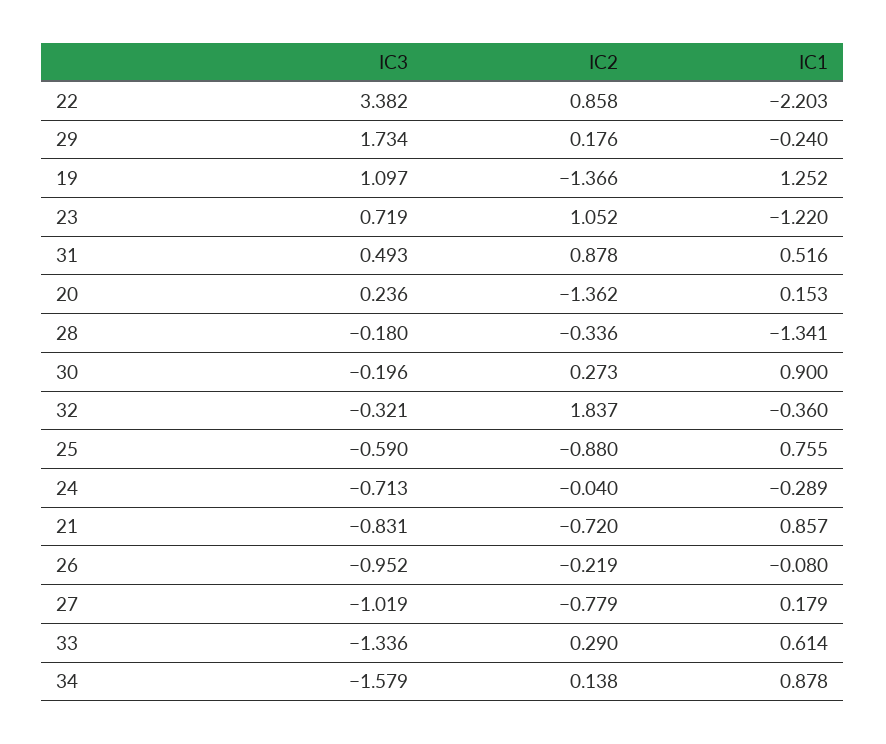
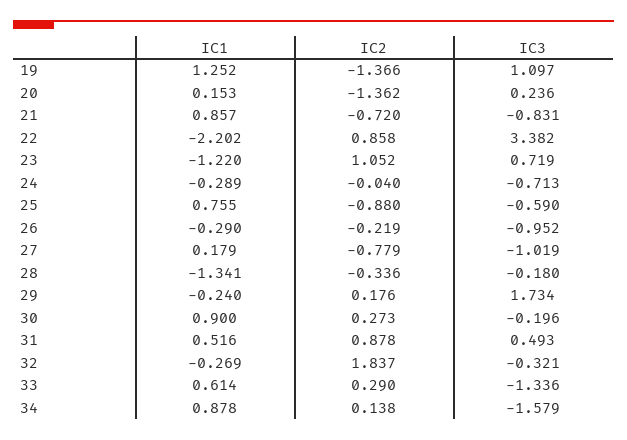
  {
    "IC3": {
      "22": 3.382,
      "29": 1.734,
      "19": 1.097,
      "23": 0.719,
      "31": 0.493,
      "20": 0.236,
      "28": -0.18,
      "30": -0.196,
      "32": -0.321,
      "25": -0.59,
      "24": -0.713,
      "21": -0.831,
      "26": -0.952,
      "27": -1.019,
      "33": -1.336,
      "34": -1.579
    },
    "IC2": {
      "22": 0.858,
      "29": 0.176,
      "19": -1.366,
      "23": 1.052,
      "31": 0.878,
      "20": -1.362,
      "28": -0.336,
      "30": 0.273,
      "32": 1.837,
      "25": -0.88,
      "24": -0.04,
      "21": -0.72,
      "26": -0.219,
      "27": -0.779,
      "33": 0.29,
      "34": 0.138
    },
    "IC1": {
-     "22": -2.203,
+     "22": -2.202,
      "29": -0.24,
      "19": 1.252,
      "23": -1.22,
      "31": 0.516,
      "20": 0.153,
      "28": -1.341,
      "30": 0.9,
-     "32": -0.36,
+     "32": -0.269,
      "25": 0.755,
      "24": -0.289,
      "21": 0.857,
-     "26": -0.08,
+     "26": -0.29,
      "27": 0.179,
      "33": 0.614,
      "34": 0.878
    }
  }

